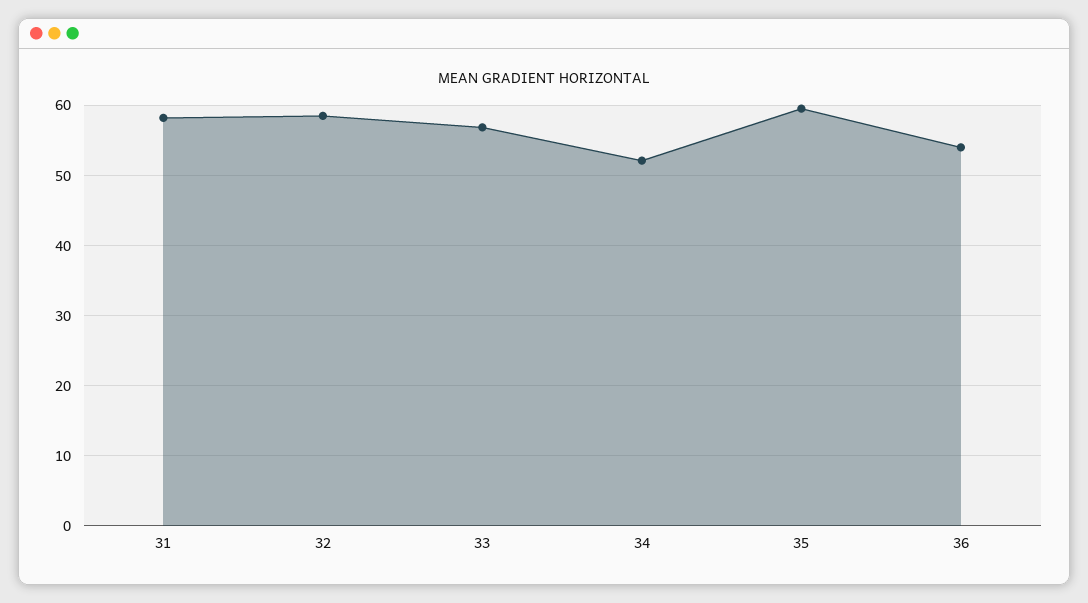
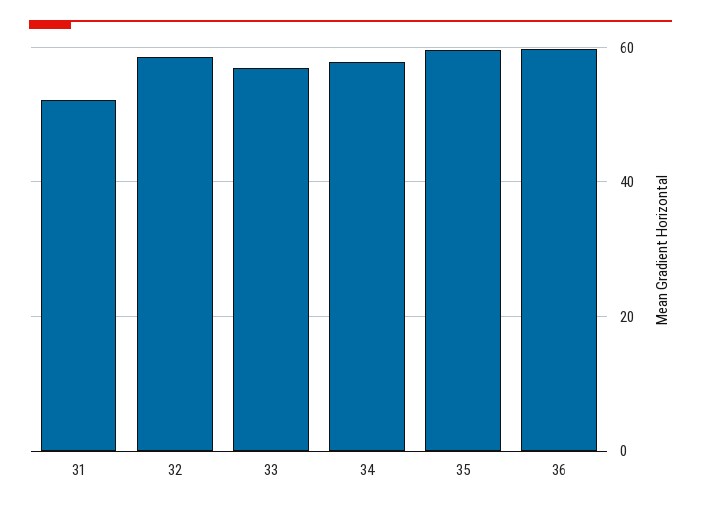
  {
-   "31": 58,
+   "31": 52,
    "32": 59,
    "33": 57,
-   "34": 52,
+   "34": 58,
    "35": 60,
-   "36": 54
+   "36": 60
  }

